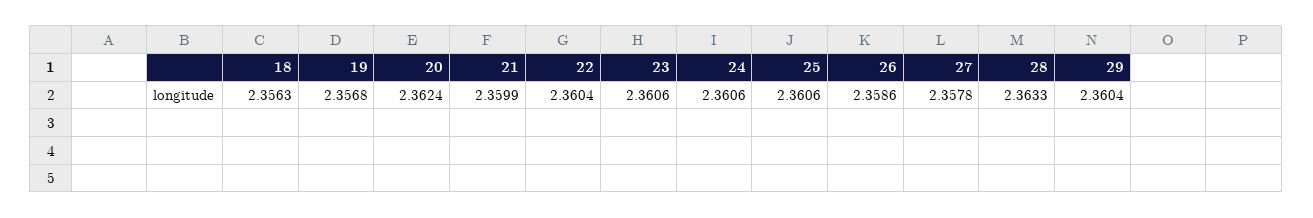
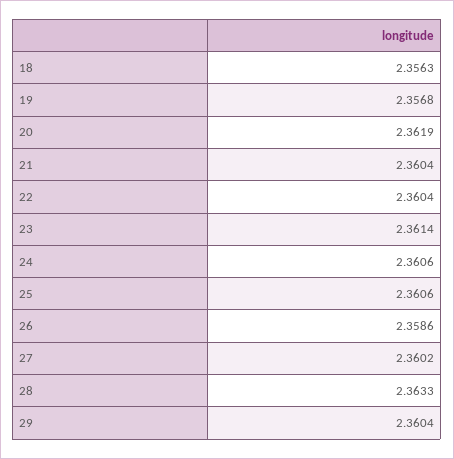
  {
    "18": 2.3563,
    "19": 2.3568,
-   "20": 2.3624,
+   "20": 2.3619,
-   "21": 2.3599,
+   "21": 2.3604,
    "22": 2.3604,
-   "23": 2.3606,
+   "23": 2.3614,
    "24": 2.3606,
    "25": 2.3606,
    "26": 2.3586,
-   "27": 2.3578,
+   "27": 2.3602,
    "28": 2.3633,
    "29": 2.3604
  }

